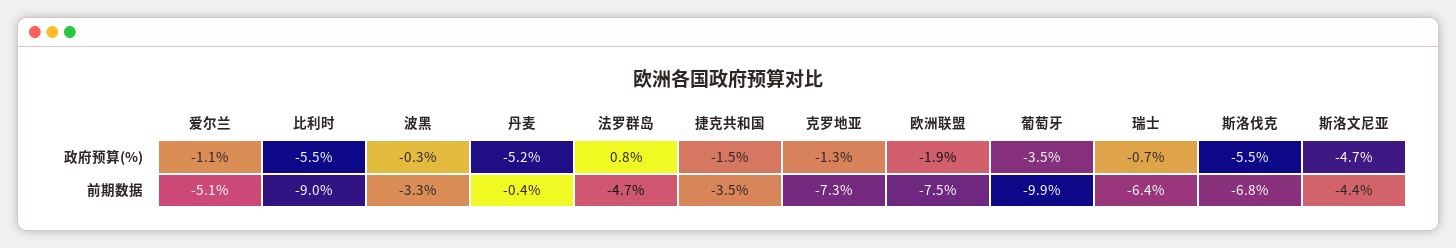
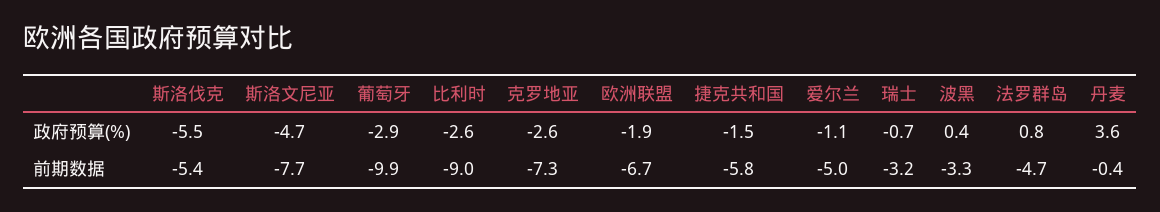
  {
    "爱尔兰": {
      "政府预算(%)": -1.1,
-     "前期数据": -5.1
+     "前期数据": -5
    },
    "比利时": {
-     "政府预算(%)": -5.5,
+     "政府预算(%)": -2.6,
      "前期数据": -9
    },
    "波黑": {
-     "政府预算(%)": -0.3,
+     "政府预算(%)": 0.4,
      "前期数据": -3.3
    },
    "丹麦": {
-     "政府预算(%)": -5.2,
+     "政府预算(%)": 3.6,
      "前期数据": -0.4
    },
    "法罗群岛": {
      "政府预算(%)": 0.8,
      "前期数据": -4.7
    },
    "捷克共和国": {
      "政府预算(%)": -1.5,
-     "前期数据": -3.5
+     "前期数据": -5.8
    },
    "克罗地亚": {
-     "政府预算(%)": -1.3,
+     "政府预算(%)": -2.6,
      "前期数据": -7.3
    },
    "欧洲联盟": {
      "政府预算(%)": -1.9,
-     "前期数据": -7.5
+     "前期数据": -6.7
    },
    "葡萄牙": {
-     "政府预算(%)": -3.5,
+     "政府预算(%)": -2.9,
      "前期数据": -9.9
    },
    "瑞士": {
      "政府预算(%)": -0.7,
-     "前期数据": -6.4
+     "前期数据": -3.2
    },
    "斯洛伐克": {
      "政府预算(%)": -5.5,
-     "前期数据": -6.8
+     "前期数据": -5.4
    },
    "斯洛文尼亚": {
      "政府预算(%)": -4.7,
-     "前期数据": -4.4
+     "前期数据": -7.7
    }
  }

